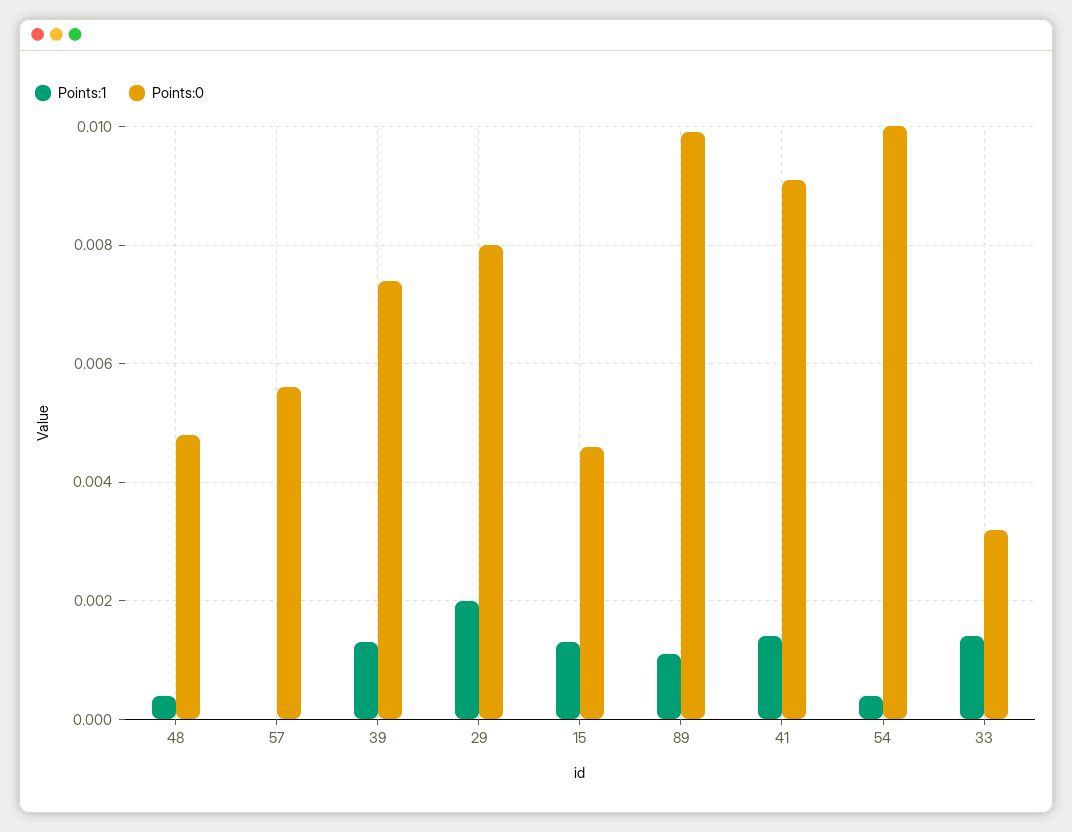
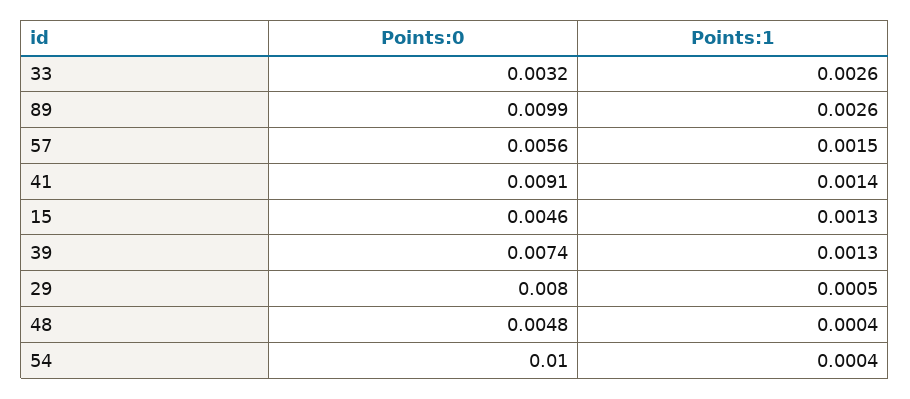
  {
    "Points:1": {
      "48": 0.0004,
-     "57": 0,
+     "57": 0.0015,
      "39": 0.0013,
-     "29": 0.002,
+     "29": 0.0005,
      "15": 0.0013,
-     "89": 0.001,
+     "89": 0.0026,
      "41": 0.0014,
      "54": 0.0004,
-     "33": 0.0015
+     "33": 0.0026
    },
    "Points:0": {
      "48": 0.0048,
      "57": 0.0056,
      "39": 0.0074,
      "29": 0.008,
      "15": 0.0046,
      "89": 0.0099,
      "41": 0.0091,
      "54": 0.01,
      "33": 0.0032
    }
  }

